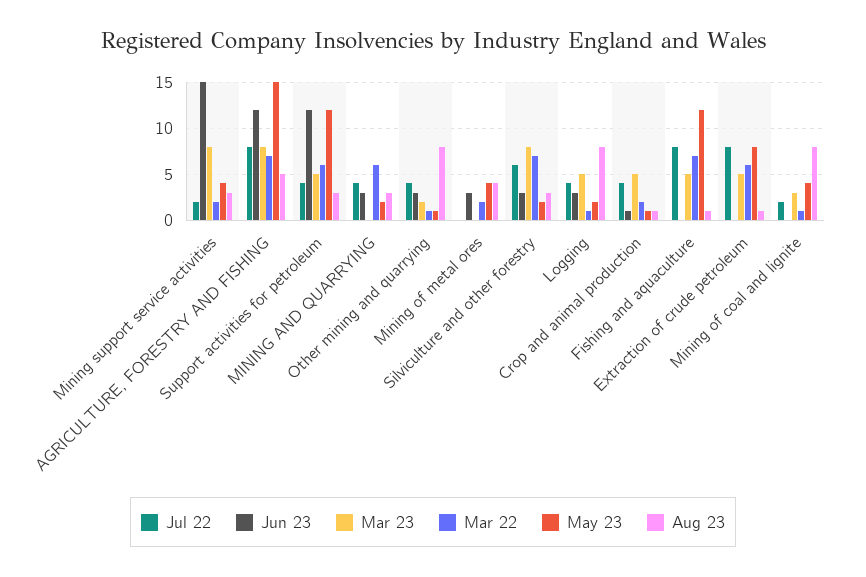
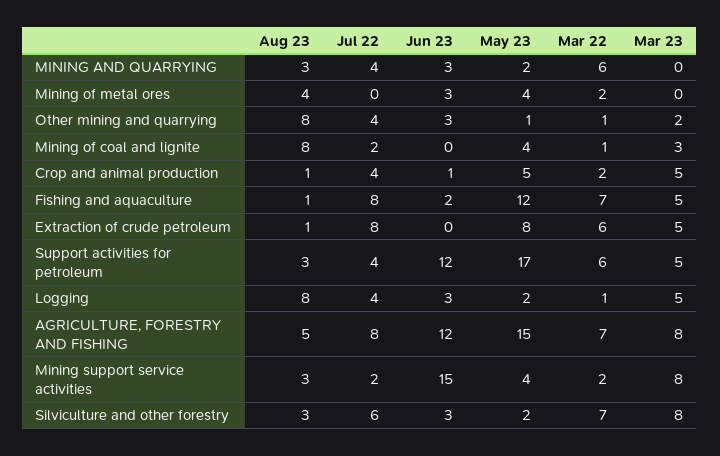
  {
    "Jul 22": {
      "Mining support service activities": 2,
      "AGRICULTURE, FORESTRY AND FISHING": 8,
      "Support activities for petroleum": 4,
      "MINING AND QUARRYING": 4,
      "Other mining and quarrying": 4,
      "Mining of metal ores": 0,
      "Silviculture and other forestry": 6,
      "Logging": 4,
      "Crop and animal production": 4,
      "Fishing and aquaculture": 8,
      "Extraction of crude petroleum": 8,
      "Mining of coal and lignite": 2
    },
    "Jun 23": {
      "Mining support service activities": 15,
      "AGRICULTURE, FORESTRY AND FISHING": 12,
      "Support activities for petroleum": 12,
      "MINING AND QUARRYING": 3,
      "Other mining and quarrying": 3,
      "Mining of metal ores": 3,
      "Silviculture and other forestry": 3,
      "Logging": 3,
      "Crop and animal production": 1,
-     "Fishing and aquaculture": 0,
+     "Fishing and aquaculture": 2,
      "Extraction of crude petroleum": 0,
      "Mining of coal and lignite": 0
    },
    "Mar 23": {
      "Mining support service activities": 8,
      "AGRICULTURE, FORESTRY AND FISHING": 8,
      "Support activities for petroleum": 5,
      "MINING AND QUARRYING": 0,
      "Other mining and quarrying": 2,
      "Mining of metal ores": 0,
      "Silviculture and other forestry": 8,
      "Logging": 5,
      "Crop and animal production": 5,
      "Fishing and aquaculture": 5,
      "Extraction of crude petroleum": 5,
      "Mining of coal and lignite": 3
    },
    "Mar 22": {
      "Mining support service activities": 2,
      "AGRICULTURE, FORESTRY AND FISHING": 7,
      "Support activities for petroleum": 6,
      "MINING AND QUARRYING": 6,
      "Other mining and quarrying": 1,
      "Mining of metal ores": 2,
      "Silviculture and other forestry": 7,
      "Logging": 1,
      "Crop and animal production": 2,
      "Fishing and aquaculture": 7,
      "Extraction of crude petroleum": 6,
      "Mining of coal and lignite": 1
    },
    "May 23": {
      "Mining support service activities": 4,
      "AGRICULTURE, FORESTRY AND FISHING": 15,
-     "Support activities for petroleum": 12,
+     "Support activities for petroleum": 17,
      "MINING AND QUARRYING": 2,
      "Other mining and quarrying": 1,
      "Mining of metal ores": 4,
      "Silviculture and other forestry": 2,
      "Logging": 2,
-     "Crop and animal production": 1,
+     "Crop and animal production": 5,
      "Fishing and aquaculture": 12,
      "Extraction of crude petroleum": 8,
      "Mining of coal and lignite": 4
    },
    "Aug 23": {
      "Mining support service activities": 3,
      "AGRICULTURE, FORESTRY AND FISHING": 5,
      "Support activities for petroleum": 3,
      "MINING AND QUARRYING": 3,
      "Other mining and quarrying": 8,
      "Mining of metal ores": 4,
      "Silviculture and other forestry": 3,
      "Logging": 8,
      "Crop and animal production": 1,
      "Fishing and aquaculture": 1,
      "Extraction of crude petroleum": 1,
      "Mining of coal and lignite": 8
    }
  }

